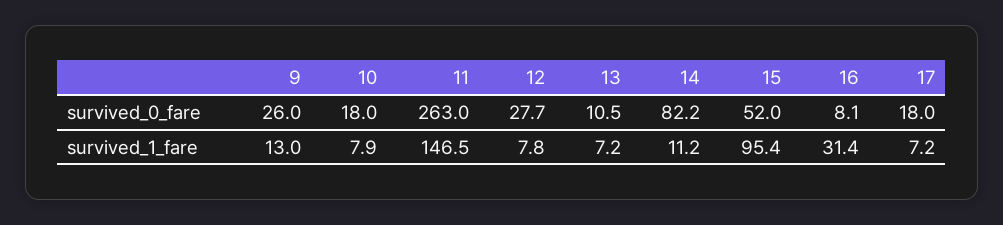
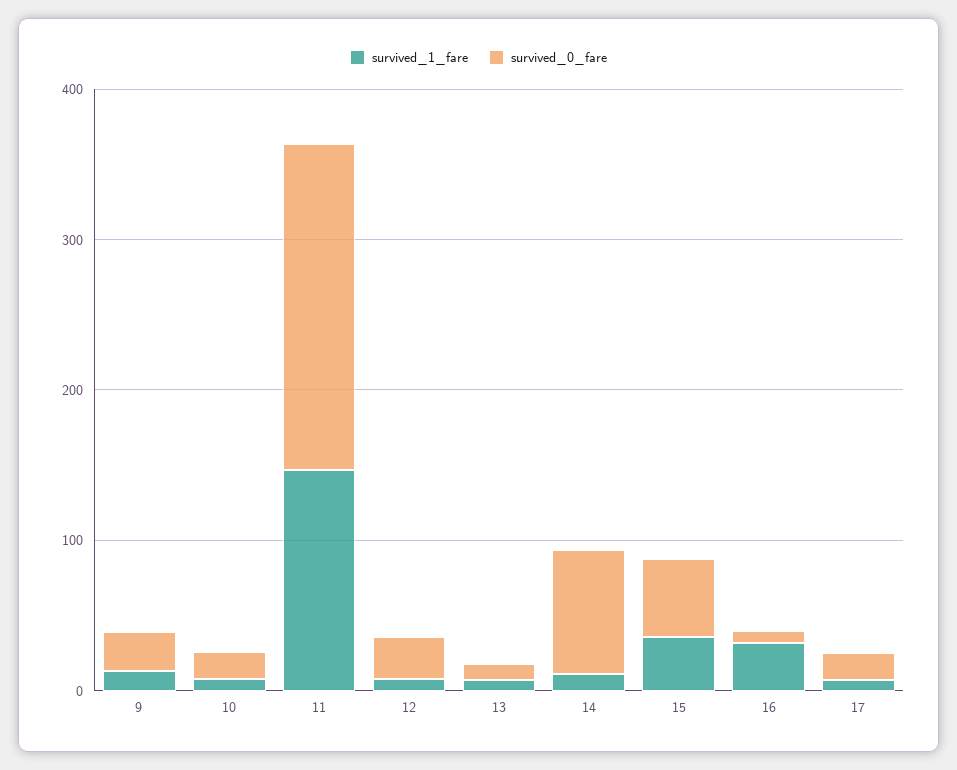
  {
    "survived_0_fare": {
      "9": 26,
      "10": 18,
-     "11": 263,
+     "11": 220,
      "12": 27.7,
      "13": 10.5,
      "14": 82.2,
      "15": 52,
      "16": 8.1,
      "17": 18
    },
    "survived_1_fare": {
      "9": 13,
      "10": 7.9,
      "11": 146.5,
      "12": 7.8,
      "13": 7.2,
      "14": 11.2,
-     "15": 95.4,
+     "15": 40,
      "16": 31.4,
      "17": 7.2
    }
  }

